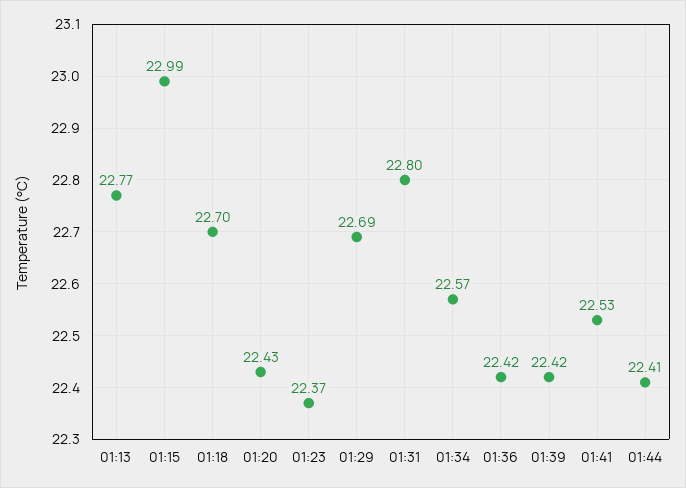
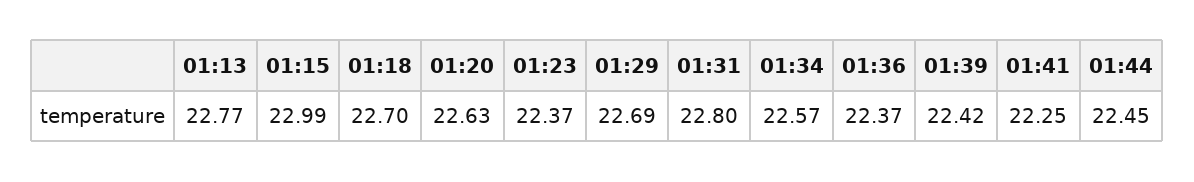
  {
    "01:13": 22.77,
    "01:15": 22.99,
    "01:18": 22.7,
-   "01:20": 22.43,
+   "01:20": 22.63,
    "01:23": 22.37,
    "01:29": 22.69,
    "01:31": 22.8,
    "01:34": 22.57,
-   "01:36": 22.42,
+   "01:36": 22.37,
    "01:39": 22.42,
-   "01:41": 22.53,
+   "01:41": 22.25,
-   "01:44": 22.41
+   "01:44": 22.45
  }

